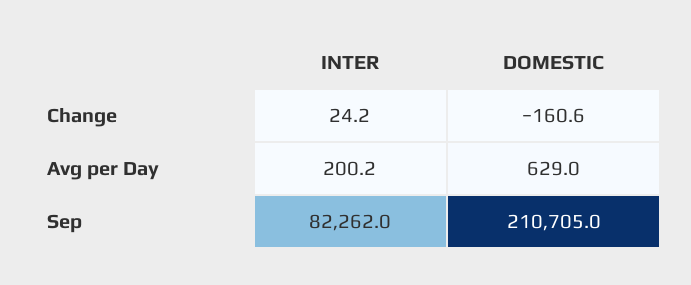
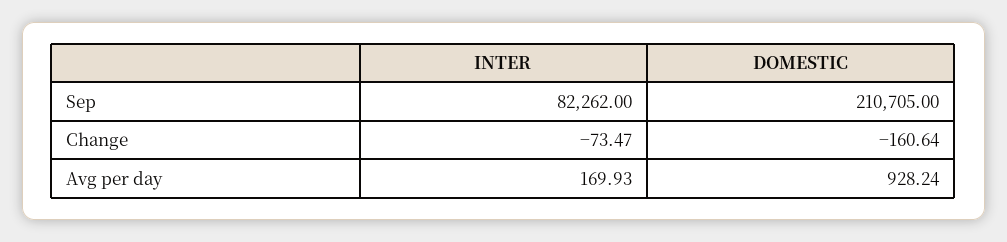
  {
    "INTER": {
-     "Change": 24.2,
+     "Change": -73.47,
-     "Avg per Day": 200.2,
+     "Avg per Day": 169.93,
      "Sep": 82262
    },
    "DOMESTIC": {
      "Change": -160.64,
-     "Avg per Day": 629,
+     "Avg per Day": 928.24,
      "Sep": 210705
    }
  }

